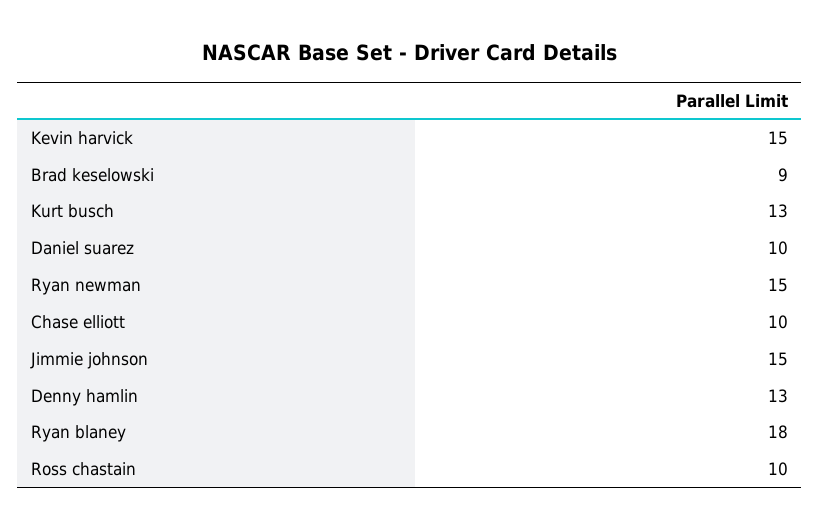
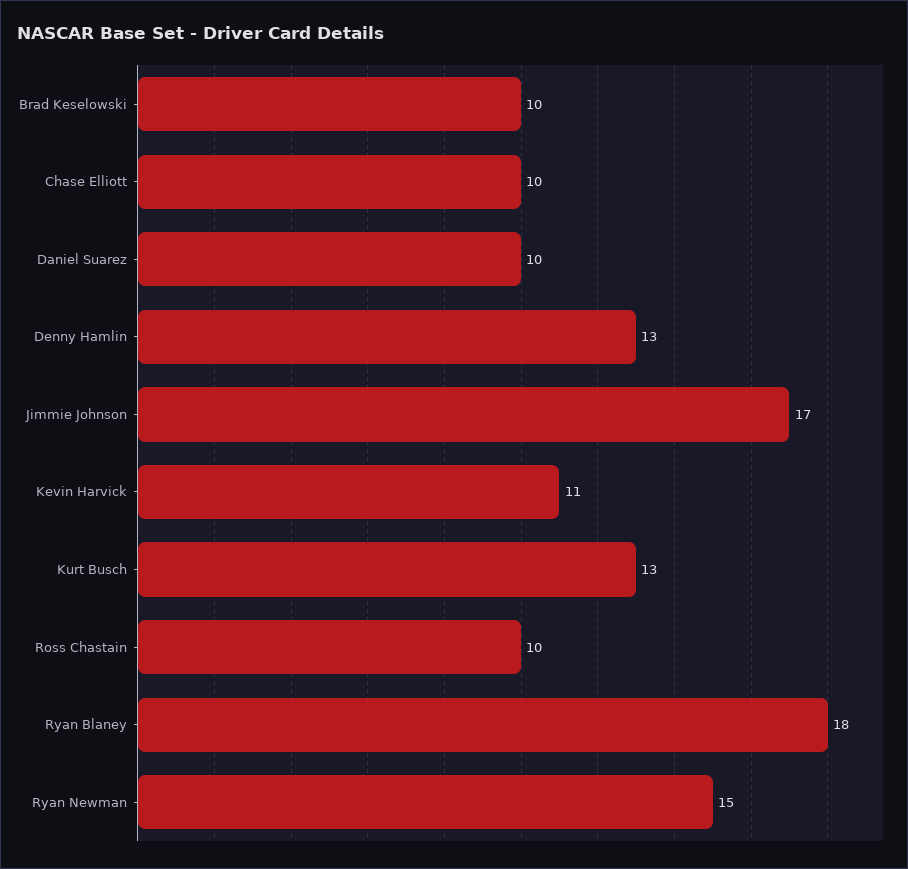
  {
-   "Kevin harvick": 15,
+   "Kevin harvick": 11,
-   "Brad keselowski": 9,
+   "Brad keselowski": 10,
    "Kurt busch": 13,
    "Daniel suarez": 10,
    "Ryan newman": 15,
    "Chase elliott": 10,
-   "Jimmie johnson": 15,
+   "Jimmie johnson": 17,
    "Denny hamlin": 13,
    "Ryan blaney": 18,
    "Ross chastain": 10
  }

